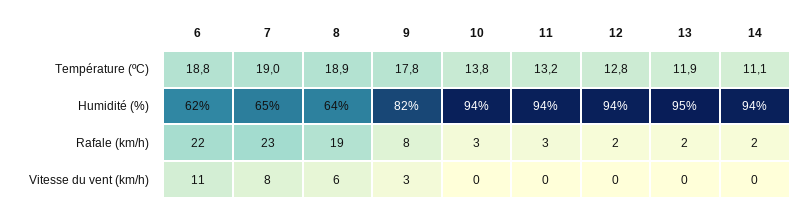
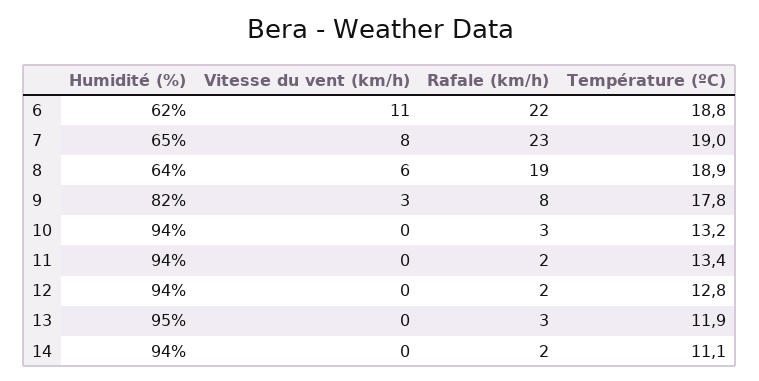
  {
    "6": {
      "Température (ºC)": 18.8,
      "Humidité (%)": 62,
      "Rafale (km/h)": 22,
      "Vitesse du vent (km/h)": 11
    },
    "7": {
      "Température (ºC)": 19,
      "Humidité (%)": 65,
      "Rafale (km/h)": 23,
      "Vitesse du vent (km/h)": 8
    },
    "8": {
      "Température (ºC)": 18.9,
      "Humidité (%)": 64,
      "Rafale (km/h)": 19,
      "Vitesse du vent (km/h)": 6
    },
    "9": {
      "Température (ºC)": 17.8,
      "Humidité (%)": 82,
      "Rafale (km/h)": 8,
      "Vitesse du vent (km/h)": 3
    },
    "10": {
-     "Température (ºC)": 13.8,
+     "Température (ºC)": 13.2,
      "Humidité (%)": 94,
      "Rafale (km/h)": 3,
      "Vitesse du vent (km/h)": 0
    },
    "11": {
-     "Température (ºC)": 13.2,
+     "Température (ºC)": 13.4,
      "Humidité (%)": 94,
-     "Rafale (km/h)": 3,
+     "Rafale (km/h)": 2,
      "Vitesse du vent (km/h)": 0
    },
    "12": {
      "Température (ºC)": 12.8,
      "Humidité (%)": 94,
      "Rafale (km/h)": 2,
      "Vitesse du vent (km/h)": 0
    },
    "13": {
      "Température (ºC)": 11.9,
      "Humidité (%)": 95,
-     "Rafale (km/h)": 2,
+     "Rafale (km/h)": 3,
      "Vitesse du vent (km/h)": 0
    },
    "14": {
      "Température (ºC)": 11.1,
      "Humidité (%)": 94,
      "Rafale (km/h)": 2,
      "Vitesse du vent (km/h)": 0
    }
  }

